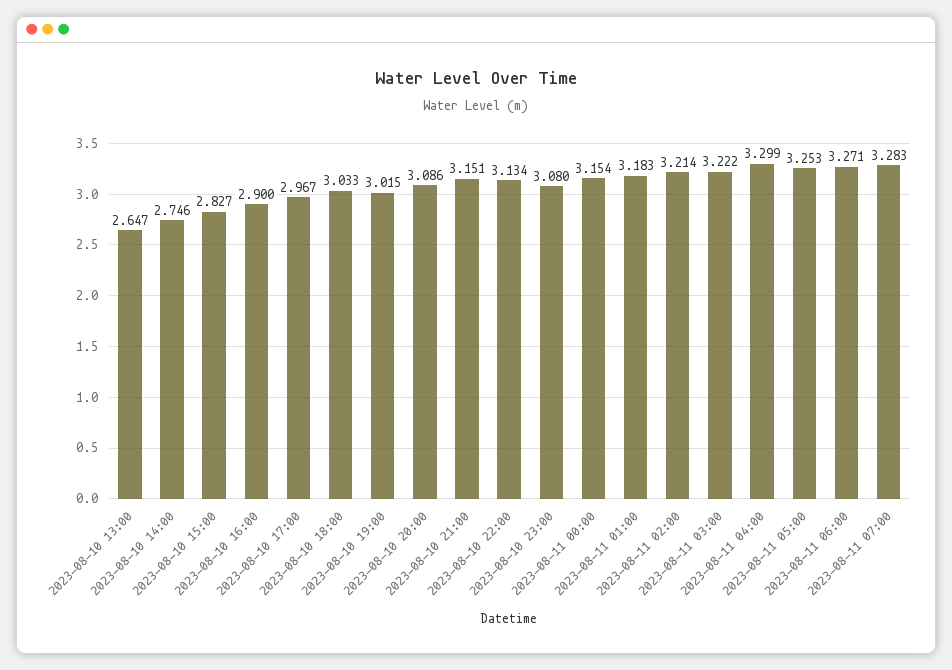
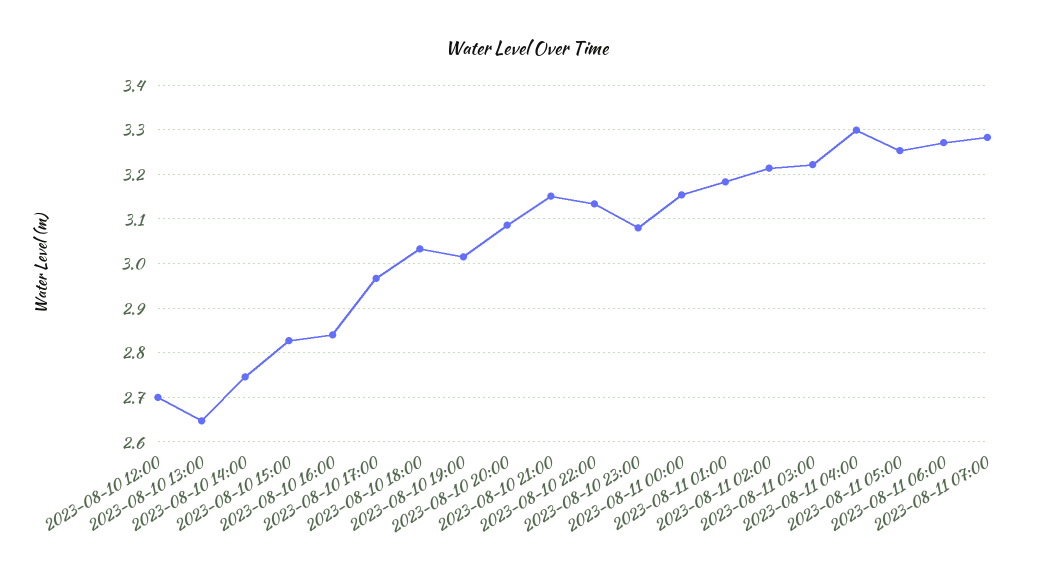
  {
    "2023-08-10 13:00": 2.647,
    "2023-08-10 14:00": 2.746,
    "2023-08-10 15:00": 2.827,
-   "2023-08-10 16:00": 2.9,
+   "2023-08-10 16:00": 2.84,
    "2023-08-10 17:00": 2.967,
    "2023-08-10 18:00": 3.033,
    "2023-08-10 19:00": 3.015,
    "2023-08-10 20:00": 3.086,
    "2023-08-10 21:00": 3.151,
    "2023-08-10 22:00": 3.134,
    "2023-08-10 23:00": 3.08,
    "2023-08-11 00:00": 3.154,
    "2023-08-11 01:00": 3.183,
    "2023-08-11 02:00": 3.214,
    "2023-08-11 03:00": 3.222,
    "2023-08-11 04:00": 3.299,
    "2023-08-11 05:00": 3.253,
    "2023-08-11 06:00": 3.271,
-   "2023-08-11 07:00": 3.283
+   "2023-08-11 07:00": 3.283,
+   "2023-08-10 12:00": 2.7
  }

